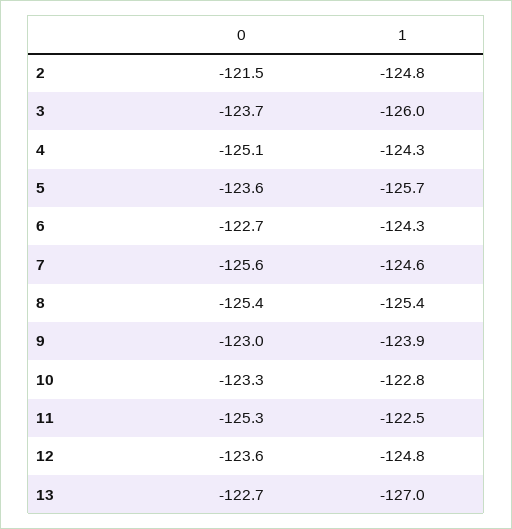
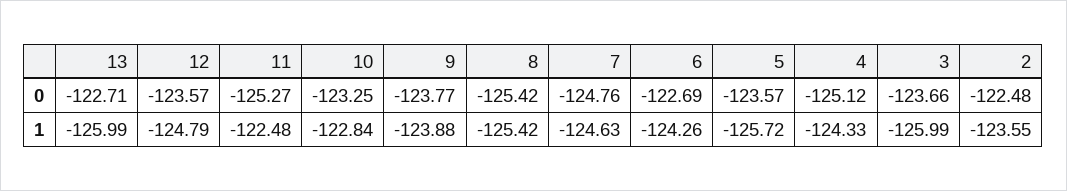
  {
    "0": {
-     "2": -121.5,
+     "2": -122.48,
      "3": -123.66,
      "4": -125.12,
      "5": -123.57,
      "6": -122.69,
-     "7": -125.6,
+     "7": -124.76,
      "8": -125.42,
-     "9": -123,
+     "9": -123.77,
      "10": -123.25,
      "11": -125.27,
      "12": -123.57,
      "13": -122.71
    },
    "1": {
-     "2": -124.8,
+     "2": -123.55,
      "3": -125.99,
      "4": -124.33,
      "5": -125.72,
      "6": -124.26,
      "7": -124.63,
      "8": -125.42,
      "9": -123.88,
      "10": -122.84,
      "11": -122.48,
      "12": -124.79,
-     "13": -127
+     "13": -125.99
    }
  }

